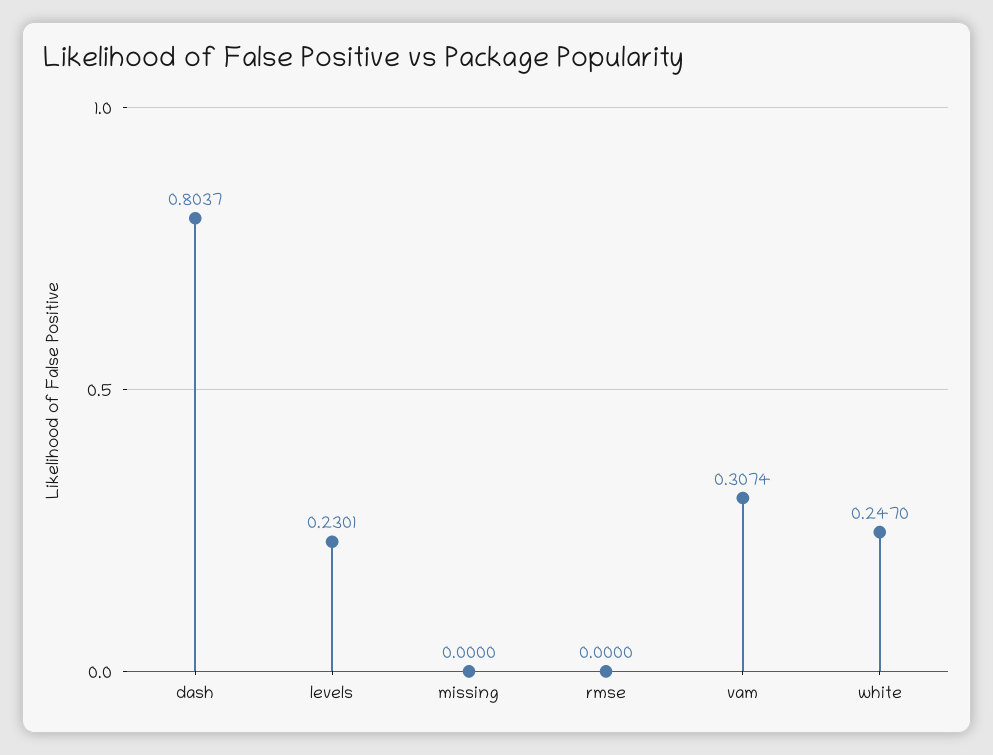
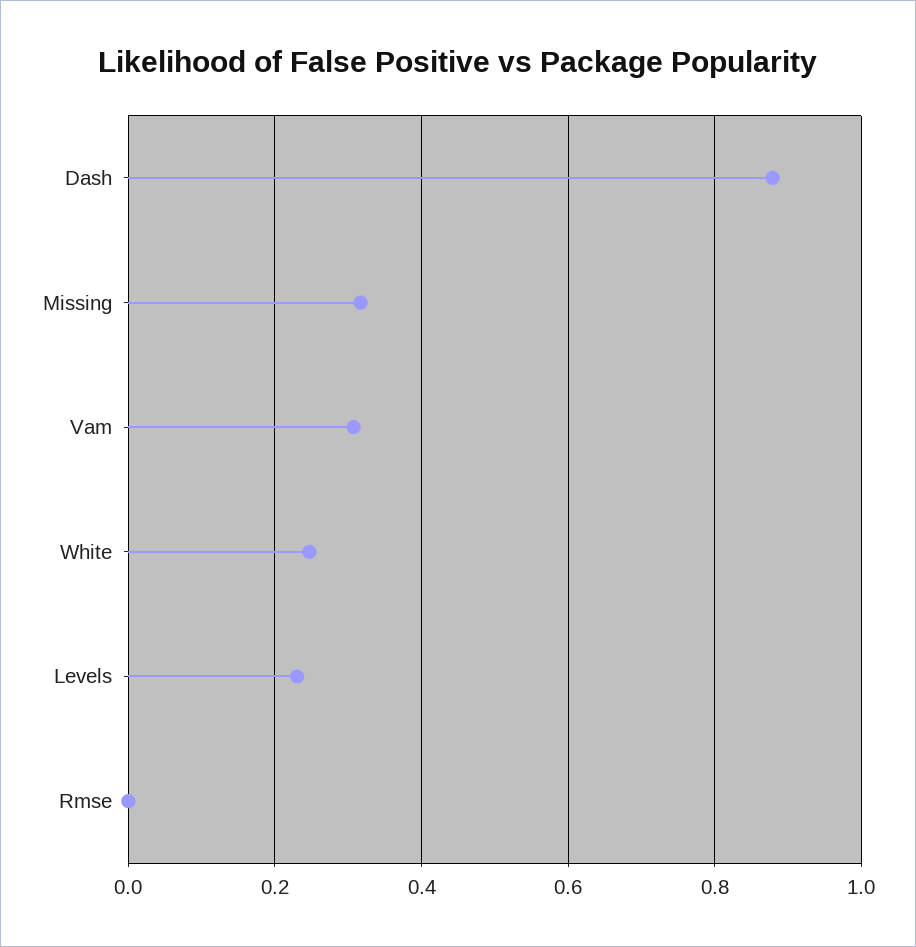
  {
-   "dash": 0.8037,
+   "dash": 0.88,
    "levels": 0.2301,
-   "missing": 0,
+   "missing": 0.32,
    "rmse": 0,
    "vam": 0.3074,
    "white": 0.247
  }

